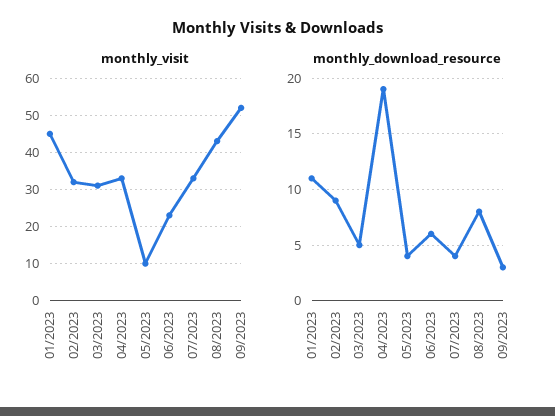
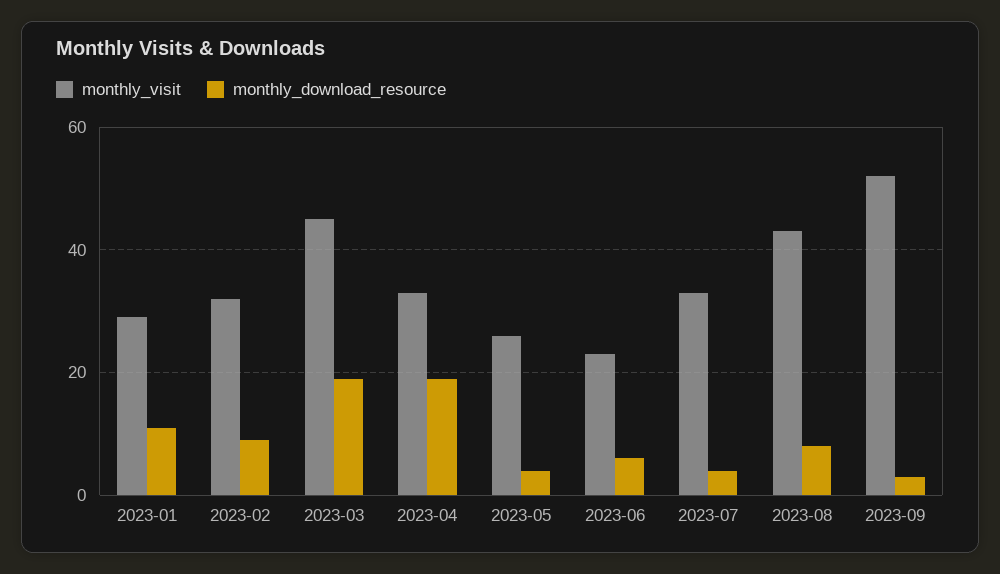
  {
    "monthly_visit": {
-     "01/2023": 45,
+     "01/2023": 30,
      "02/2023": 30,
-     "03/2023": 30,
+     "03/2023": 45,
      "04/2023": 35,
-     "05/2023": 10,
+     "05/2023": 25,
      "06/2023": 25,
      "07/2023": 35,
      "08/2023": 45,
      "09/2023": 50
    },
    "monthly_download_resource": {
      "01/2023": 11,
      "02/2023": 9,
-     "03/2023": 5,
+     "03/2023": 20,
      "04/2023": 19,
      "05/2023": 4,
      "06/2023": 6,
      "07/2023": 4,
      "08/2023": 8,
      "09/2023": 3
    }
  }

